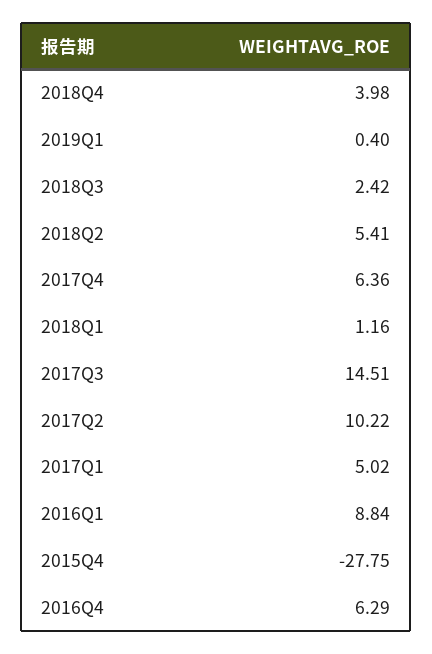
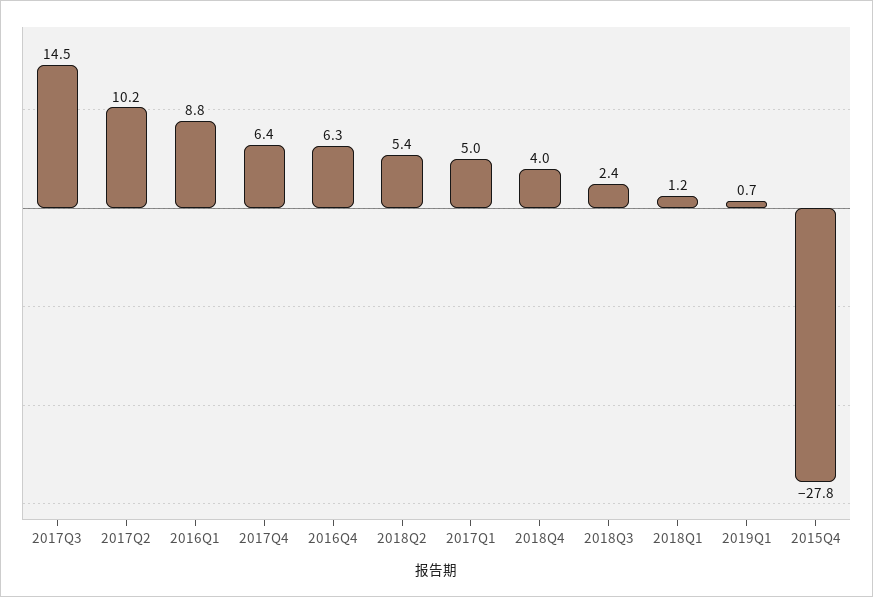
  {
    "2018Q4": 3.98,
-   "2019Q1": 0.4,
+   "2019Q1": 0.7,
    "2018Q3": 2.42,
    "2018Q2": 5.41,
    "2017Q4": 6.36,
    "2018Q1": 1.16,
    "2017Q3": 14.51,
    "2017Q2": 10.22,
    "2017Q1": 5.02,
    "2016Q1": 8.84,
    "2015Q4": -27.75,
    "2016Q4": 6.29
  }

